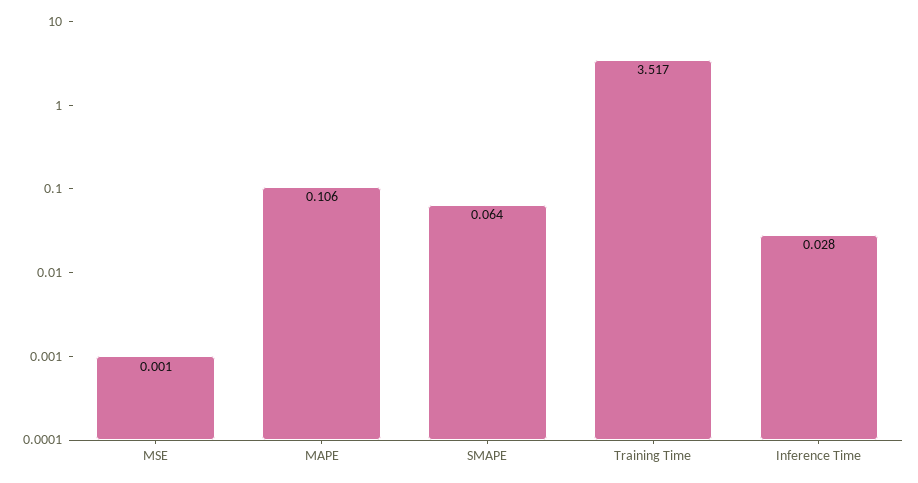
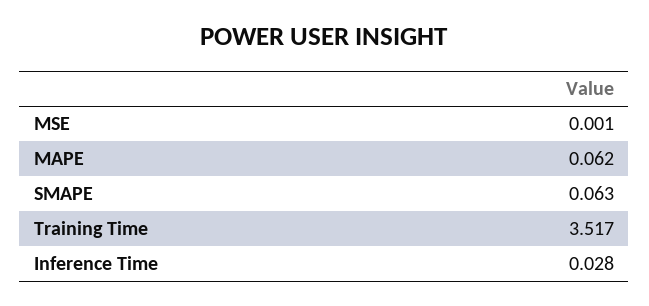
  {
    "MSE": 0.001,
-   "MAPE": 0.106,
+   "MAPE": 0.062,
-   "SMAPE": 0.064,
+   "SMAPE": 0.063,
    "Training Time": 3.517,
    "Inference Time": 0.028
  }

